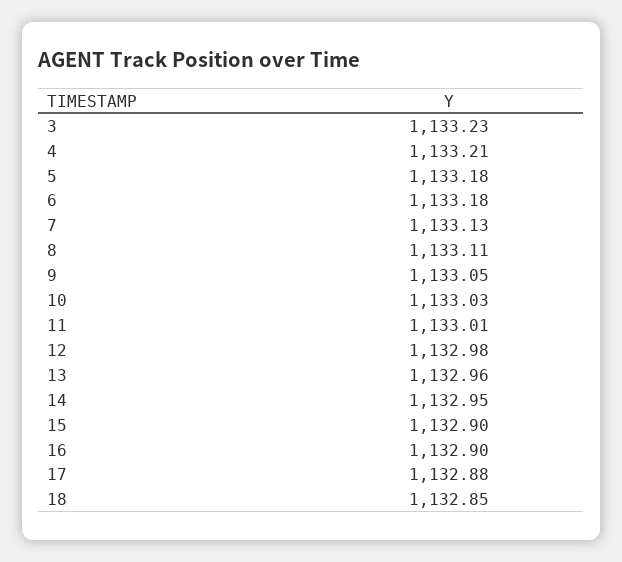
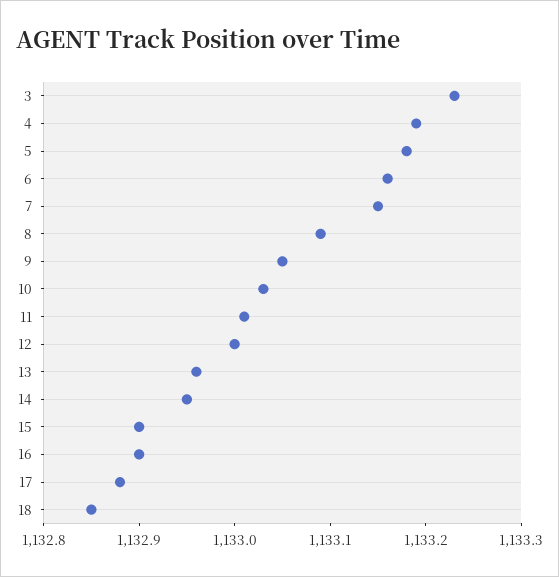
  {
    "3": 1133.23,
-   "4": 1133.21,
+   "4": 1133.19,
    "5": 1133.18,
-   "6": 1133.18,
+   "6": 1133.16,
-   "7": 1133.13,
+   "7": 1133.15,
-   "8": 1133.11,
+   "8": 1133.09,
    "9": 1133.05,
    "10": 1133.03,
    "11": 1133.01,
-   "12": 1132.98,
+   "12": 1133,
    "13": 1132.96,
    "14": 1132.95,
    "15": 1132.9,
    "16": 1132.9,
    "17": 1132.88,
    "18": 1132.85
  }

